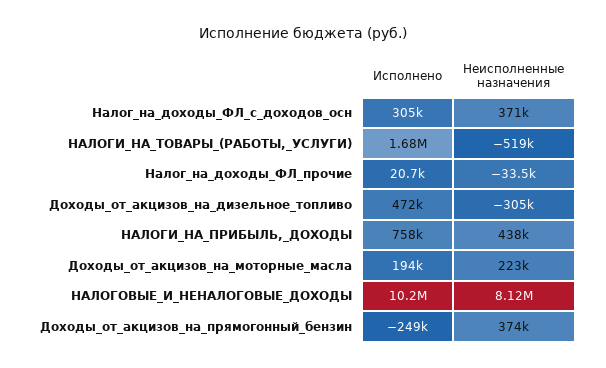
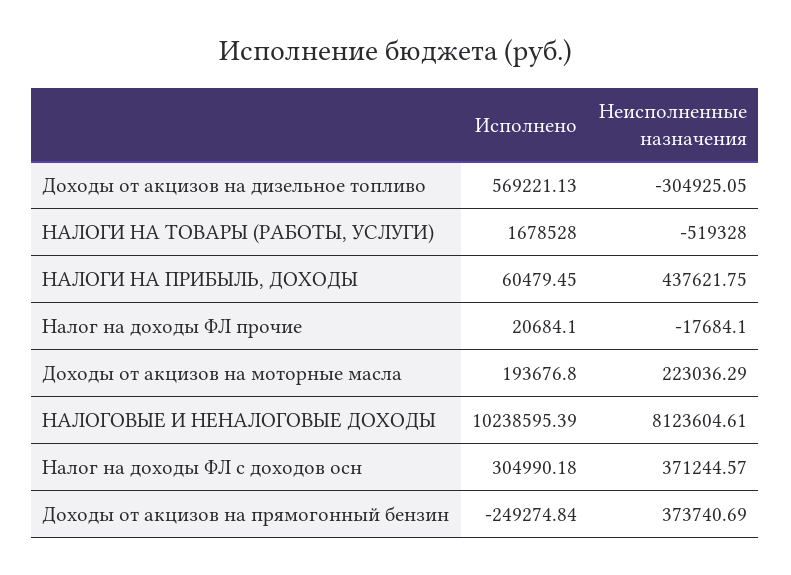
  {
    "Исполнено": {
      "Налог_на_доходы_ФЛ_с_доходов_осн": 304990.18,
      "НАЛОГИ_НА_ТОВАРЫ_(РАБОТЫ,_УСЛУГИ)": 1678528,
      "Налог_на_доходы_ФЛ_прочие": 20684.1,
-     "Доходы_от_акцизов_на_дизельное_топливо": 472000,
+     "Доходы_от_акцизов_на_дизельное_топливо": 569221.13,
-     "НАЛОГИ_НА_ПРИБЫЛЬ,_ДОХОДЫ": 758000,
+     "НАЛОГИ_НА_ПРИБЫЛЬ,_ДОХОДЫ": 60479.45,
      "Доходы_от_акцизов_на_моторные_масла": 193676.8,
      "НАЛОГОВЫЕ_И_НЕНАЛОГОВЫЕ_ДОХОДЫ": 10238595.39,
      "Доходы_от_акцизов_на_прямогонный_бензин": -249274.84
    },
    "Неисполненные назначения": {
      "Налог_на_доходы_ФЛ_с_доходов_осн": 371244.57,
      "НАЛОГИ_НА_ТОВАРЫ_(РАБОТЫ,_УСЛУГИ)": -519328,
-     "Налог_на_доходы_ФЛ_прочие": -33500,
+     "Налог_на_доходы_ФЛ_прочие": -17684.1,
      "Доходы_от_акцизов_на_дизельное_топливо": -304925.05,
      "НАЛОГИ_НА_ПРИБЫЛЬ,_ДОХОДЫ": 437621.75,
      "Доходы_от_акцизов_на_моторные_масла": 223036.29,
      "НАЛОГОВЫЕ_И_НЕНАЛОГОВЫЕ_ДОХОДЫ": 8123604.61,
      "Доходы_от_акцизов_на_прямогонный_бензин": 373740.69
    }
  }

